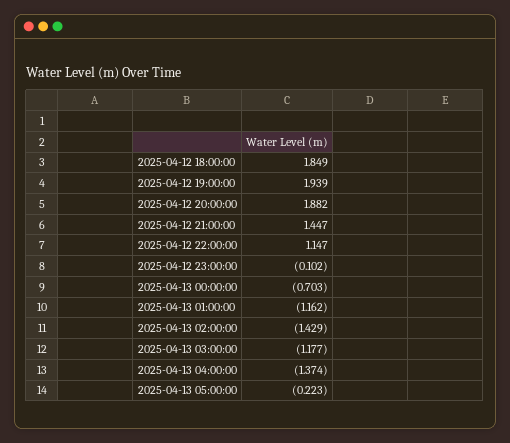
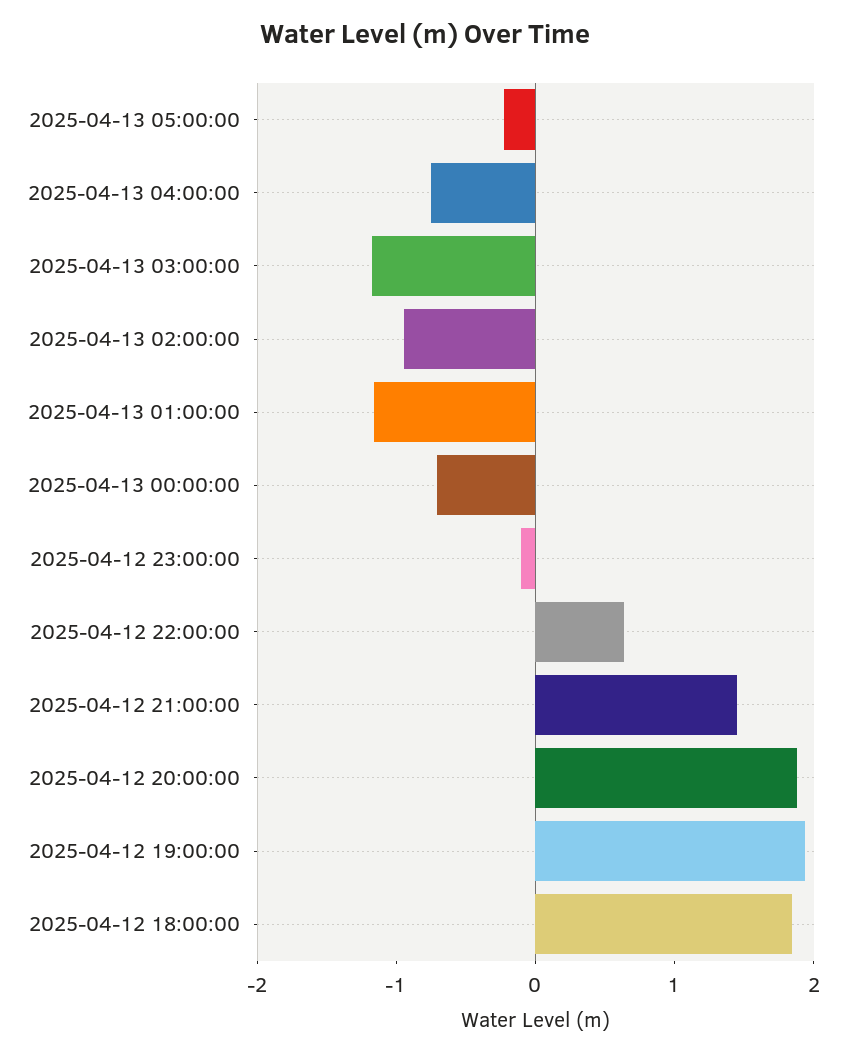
  {
    "2025-04-12 18:00:00": 1.849,
    "2025-04-12 19:00:00": 1.939,
    "2025-04-12 20:00:00": 1.882,
    "2025-04-12 21:00:00": 1.447,
-   "2025-04-12 22:00:00": 1.147,
+   "2025-04-12 22:00:00": 0.6,
    "2025-04-12 23:00:00": -0.102,
    "2025-04-13 00:00:00": -0.703,
    "2025-04-13 01:00:00": -1.162,
-   "2025-04-13 02:00:00": -1.429,
+   "2025-04-13 02:00:00": -1,
    "2025-04-13 03:00:00": -1.177,
-   "2025-04-13 04:00:00": -1.374,
+   "2025-04-13 04:00:00": -0.8,
    "2025-04-13 05:00:00": -0.223
  }

